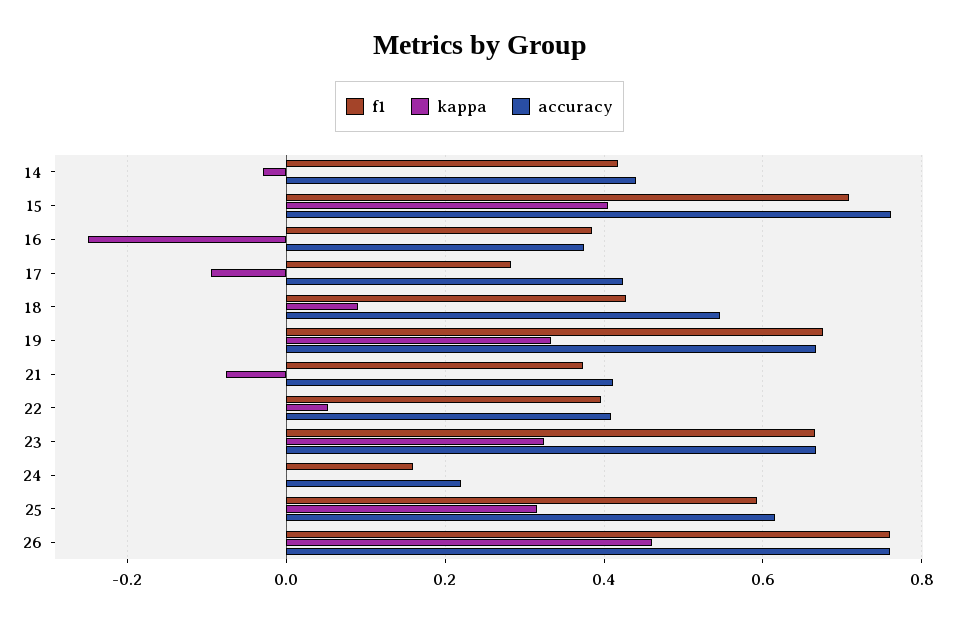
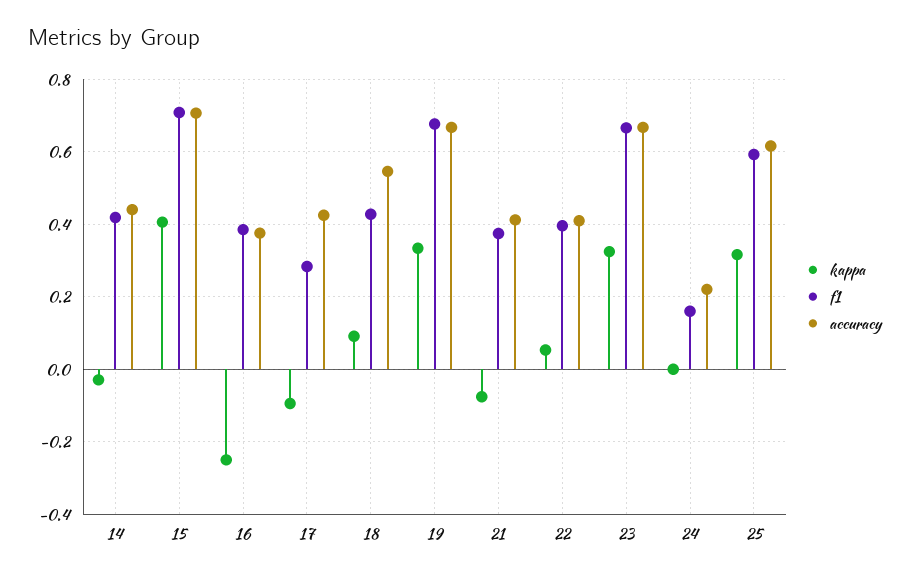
  {
    "f1": {
      "14": 0.42,
      "15": 0.7,
      "16": 0.38,
      "17": 0.28,
      "18": 0.42,
      "19": 0.68,
      "21": 0.38,
      "22": 0.4,
      "23": 0.66,
      "24": 0.16,
-     "25": 0.6,
+     "25": 0.6
-     "26": 0.76
    },
    "kappa": {
      "14": -0.02,
      "15": 0.4,
      "16": -0.26,
      "17": -0.1,
      "18": 0.1,
      "19": 0.34,
      "21": -0.08,
      "22": 0.06,
      "23": 0.32,
      "24": 0,
-     "25": 0.32,
+     "25": 0.32
-     "26": 0.46
    },
    "accuracy": {
      "14": 0.44,
-     "15": 0.76,
+     "15": 0.7,
      "16": 0.38,
      "17": 0.42,
      "18": 0.54,
      "19": 0.66,
      "21": 0.42,
      "22": 0.4,
      "23": 0.66,
      "24": 0.22,
-     "25": 0.62,
+     "25": 0.62
-     "26": 0.76
    }
  }

